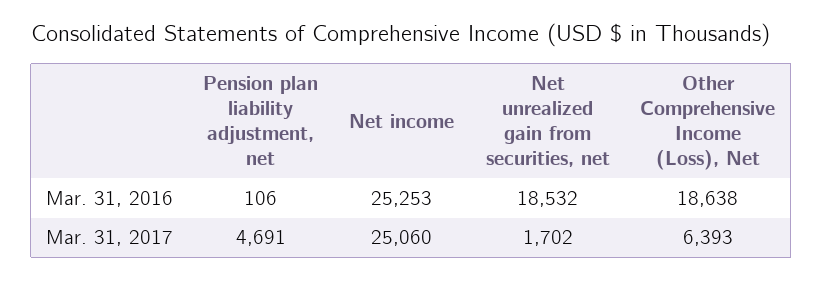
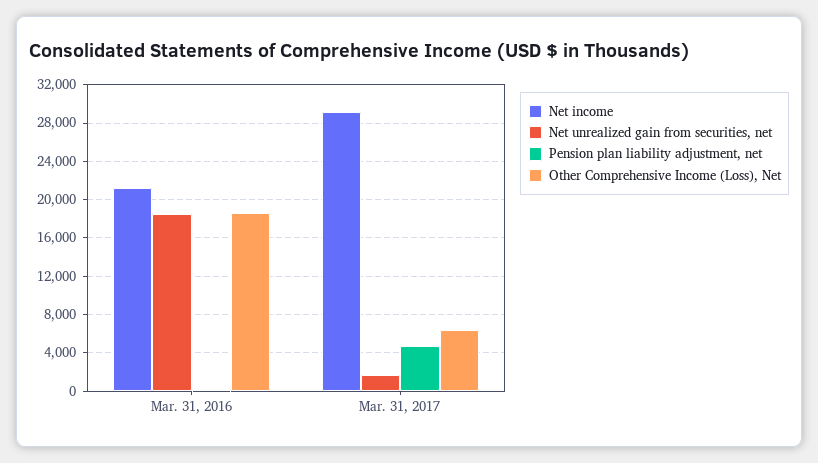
  {
    "Pension plan liability adjustment, net": {
      "Mar. 31, 2016": 106,
      "Mar. 31, 2017": 4691
    },
    "Net income": {
-     "Mar. 31, 2016": 25253,
+     "Mar. 31, 2016": 21000,
-     "Mar. 31, 2017": 25060
+     "Mar. 31, 2017": 29000
    },
    "Net unrealized gain from securities, net": {
      "Mar. 31, 2016": 18532,
      "Mar. 31, 2017": 1702
    },
    "Other Comprehensive Income (Loss), Net": {
      "Mar. 31, 2016": 18638,
      "Mar. 31, 2017": 6393
    }
  }

